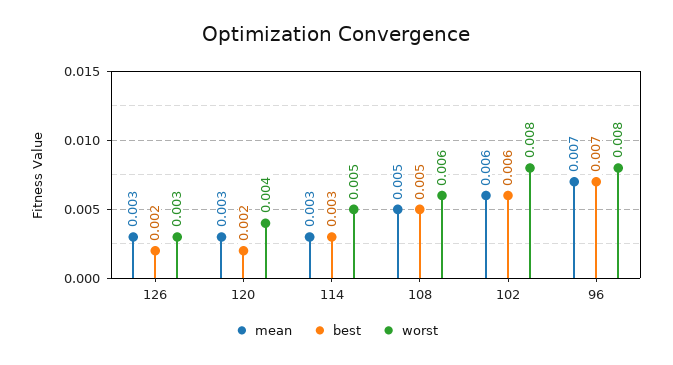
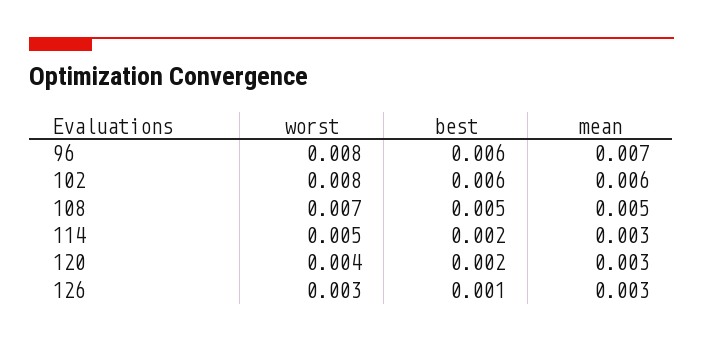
  {
    "mean": {
      "126": 0.003,
      "120": 0.003,
      "114": 0.003,
      "108": 0.005,
      "102": 0.006,
      "96": 0.007
    },
    "best": {
-     "126": 0.002,
+     "126": 0.001,
      "120": 0.002,
-     "114": 0.003,
+     "114": 0.002,
      "108": 0.005,
      "102": 0.006,
-     "96": 0.007
+     "96": 0.006
    },
    "worst": {
      "126": 0.003,
      "120": 0.004,
      "114": 0.005,
-     "108": 0.006,
+     "108": 0.007,
      "102": 0.008,
      "96": 0.008
    }
  }

